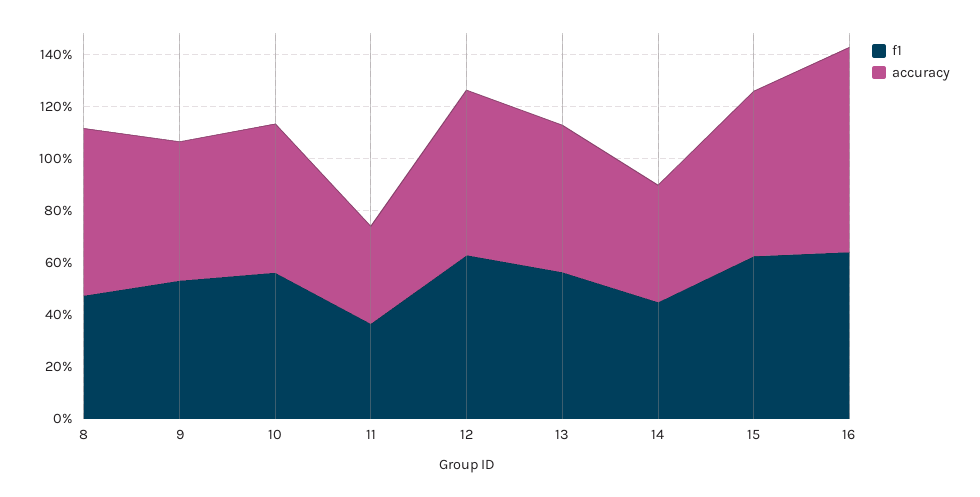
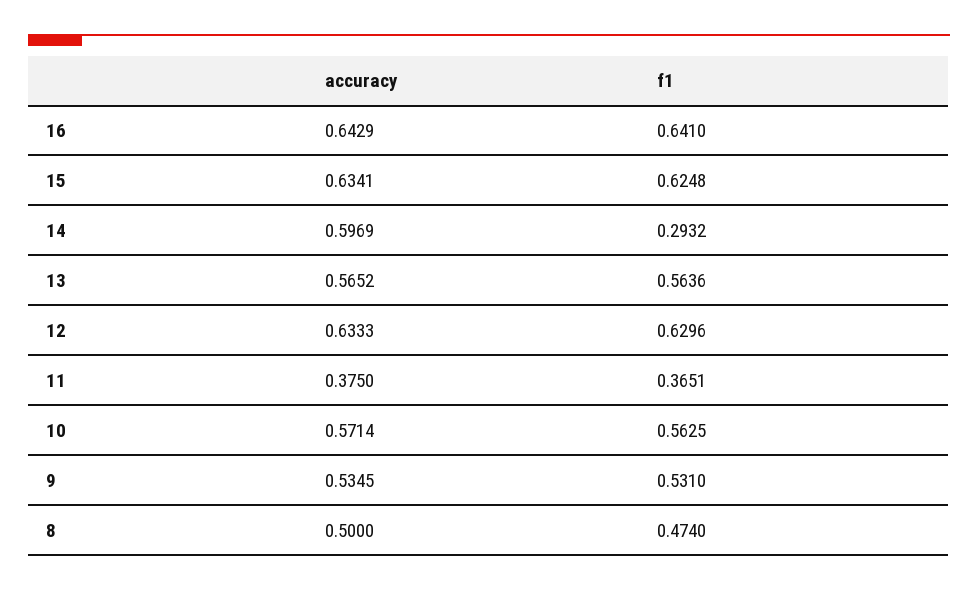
  {
    "f1": {
      "8": 0.474,
      "9": 0.531,
      "10": 0.5625,
      "11": 0.3651,
      "12": 0.6296,
      "13": 0.5636,
-     "14": 0.45,
+     "14": 0.2932,
      "15": 0.6248,
      "16": 0.641
    },
    "accuracy": {
-     "8": 0.65,
+     "8": 0.5,
      "9": 0.5345,
      "10": 0.5714,
      "11": 0.375,
      "12": 0.6333,
      "13": 0.5652,
-     "14": 0.45,
+     "14": 0.5969,
      "15": 0.6341,
-     "16": 0.8
+     "16": 0.6429
    }
  }

